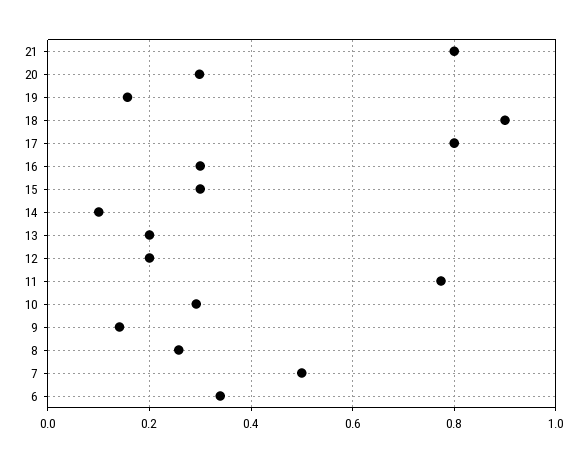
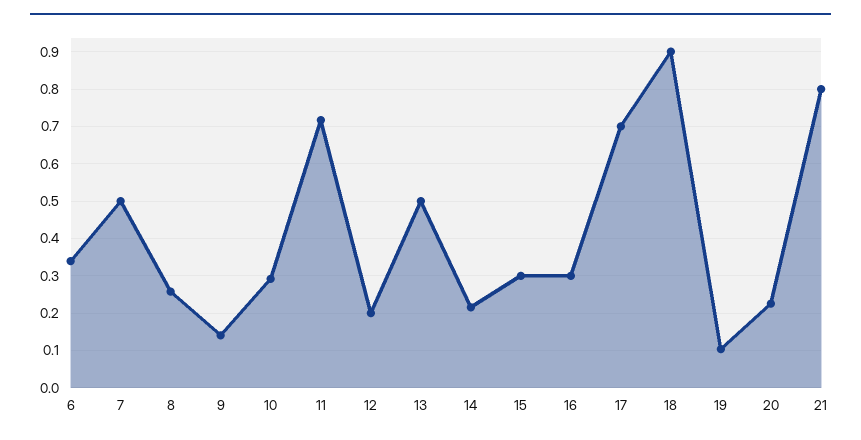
  {
    "21": 0.8,
-   "20": 0.3,
+   "20": 0.22,
-   "19": 0.16,
+   "19": 0.1,
    "18": 0.9,
-   "17": 0.8,
+   "17": 0.7,
    "16": 0.3,
    "15": 0.3,
-   "14": 0.1,
+   "14": 0.22,
-   "13": 0.2,
+   "13": 0.5,
    "12": 0.2,
-   "11": 0.78,
+   "11": 0.72,
    "10": 0.3,
    "9": 0.14,
    "8": 0.26,
    "7": 0.5,
    "6": 0.34
  }

